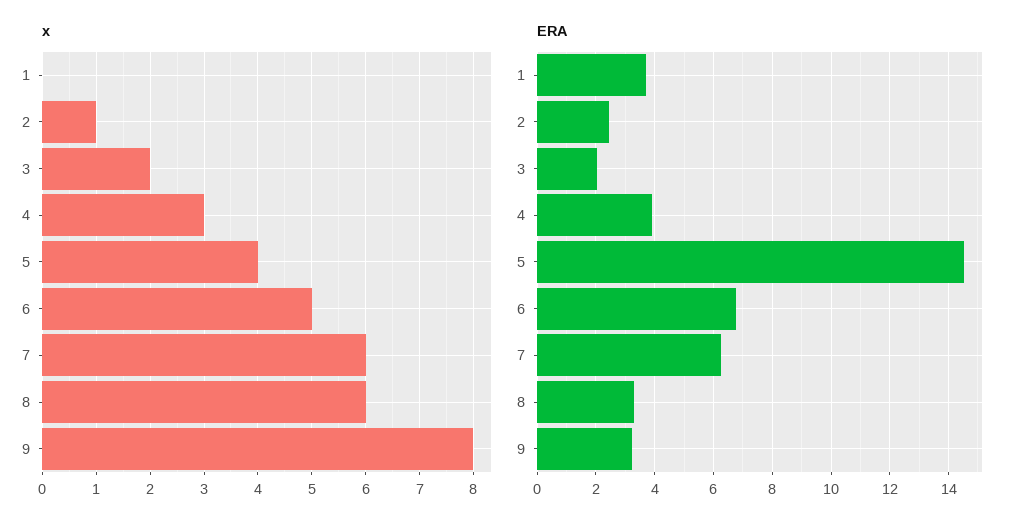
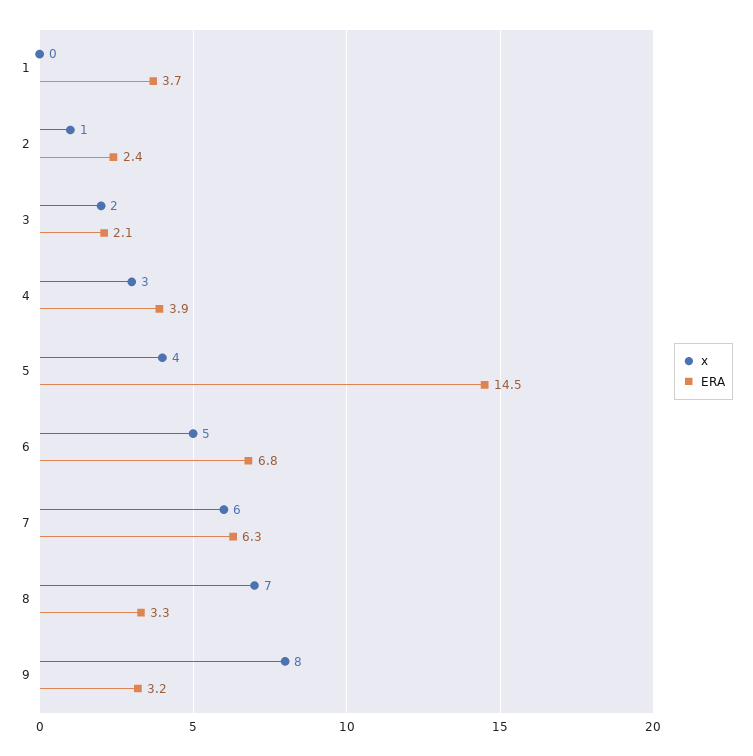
  {
    "x": {
      "1": 0,
      "2": 1,
      "3": 2,
      "4": 3,
      "5": 4,
      "6": 5,
      "7": 6,
-     "8": 6,
+     "8": 7,
      "9": 8
    },
    "ERA": {
      "1": 3.7,
      "2": 2.4,
      "3": 2.1,
      "4": 3.9,
      "5": 14.5,
      "6": 6.8,
      "7": 6.3,
      "8": 3.3,
      "9": 3.2
    }
  }

